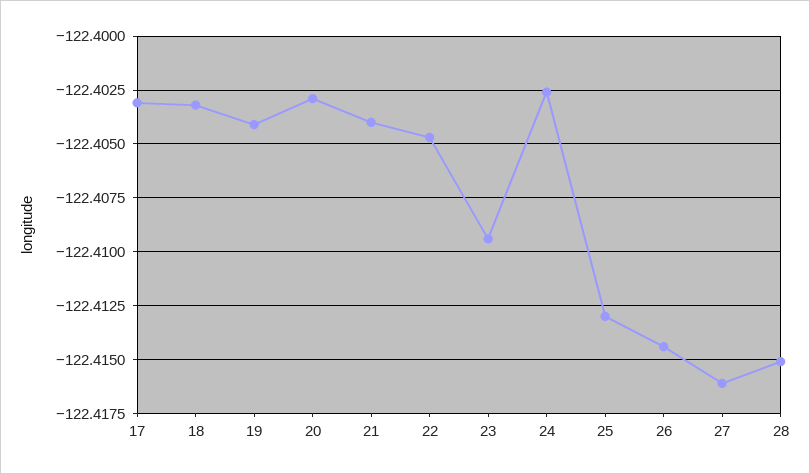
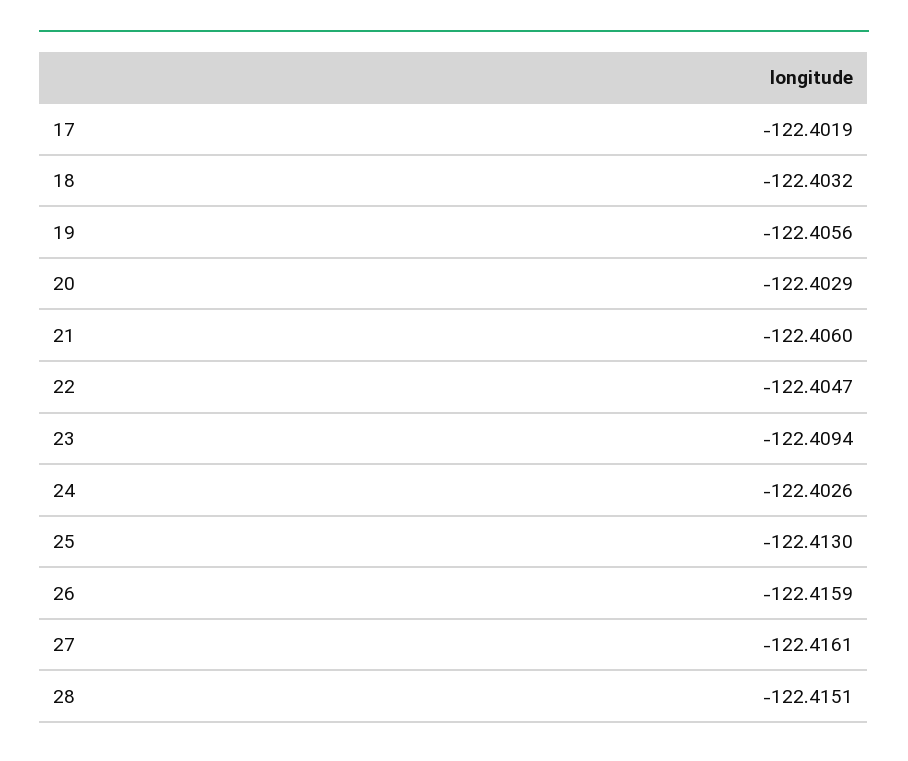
  {
-   "17": -122.403,
+   "17": -122.4019,
    "18": -122.4032,
-   "19": -122.404,
+   "19": -122.4056,
    "20": -122.4029,
-   "21": -122.404,
+   "21": -122.406,
    "22": -122.4047,
    "23": -122.4094,
    "24": -122.4026,
    "25": -122.413,
-   "26": -122.4145,
+   "26": -122.4159,
    "27": -122.4161,
    "28": -122.4151
  }

